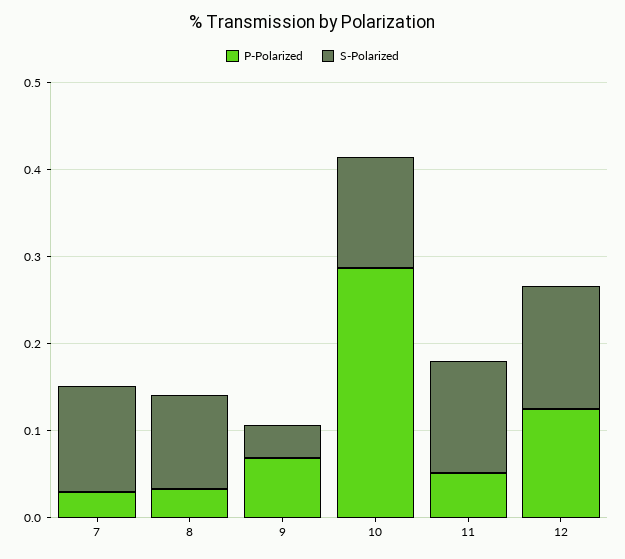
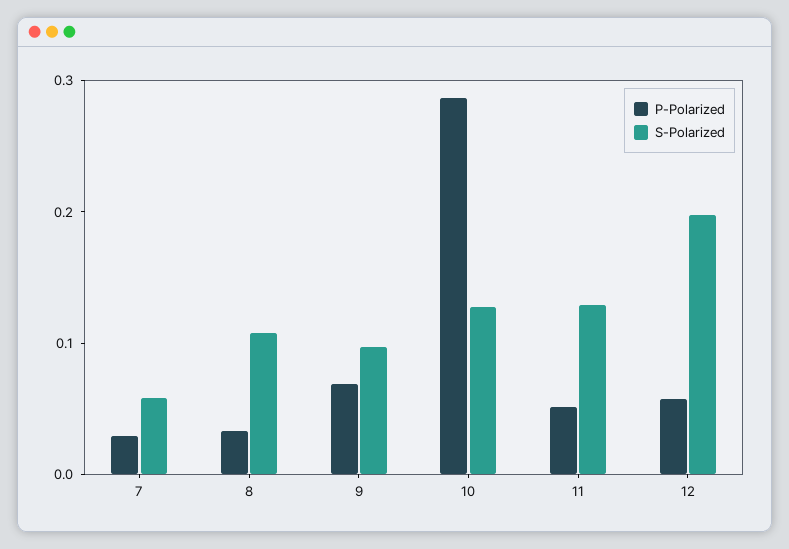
  {
    "P-Polarized": {
      "7": 0.02,
      "8": 0.04,
      "9": 0.06,
      "10": 0.28,
      "11": 0.06,
-     "12": 0.12
+     "12": 0.06
    },
    "S-Polarized": {
-     "7": 0.12,
+     "7": 0.06,
      "8": 0.1,
-     "9": 0.04,
+     "9": 0.1,
      "10": 0.12,
      "11": 0.12,
-     "12": 0.14
+     "12": 0.2
    }
  }

